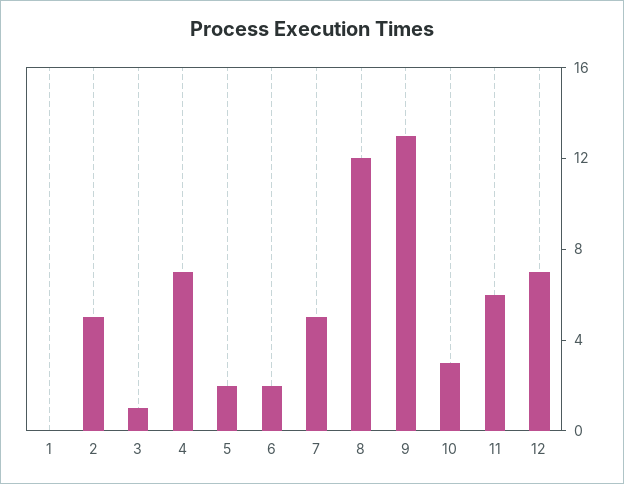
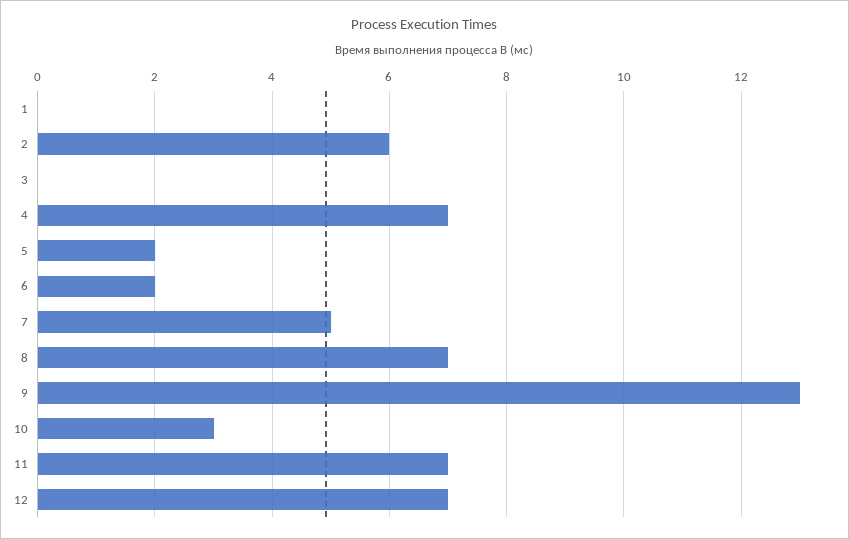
  {
    "1": 0,
-   "2": 5,
+   "2": 6,
-   "3": 1,
+   "3": 0,
    "4": 7,
    "5": 2,
    "6": 2,
    "7": 5,
-   "8": 12,
+   "8": 7,
    "9": 13,
    "10": 3,
-   "11": 6,
+   "11": 7,
    "12": 7
  }

